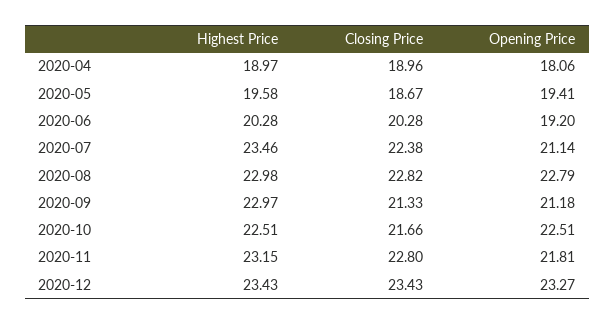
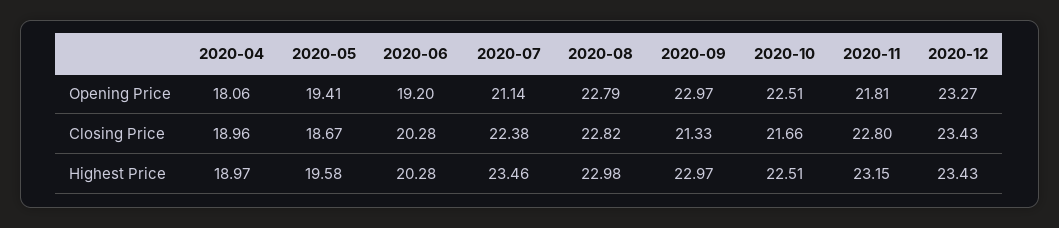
  {
    "Highest Price": {
      "2020-04": 18.97,
      "2020-05": 19.58,
      "2020-06": 20.28,
      "2020-07": 23.46,
      "2020-08": 22.98,
      "2020-09": 22.97,
      "2020-10": 22.51,
      "2020-11": 23.15,
      "2020-12": 23.43
    },
    "Closing Price": {
      "2020-04": 18.96,
      "2020-05": 18.67,
      "2020-06": 20.28,
      "2020-07": 22.38,
      "2020-08": 22.82,
      "2020-09": 21.33,
      "2020-10": 21.66,
      "2020-11": 22.8,
      "2020-12": 23.43
    },
    "Opening Price": {
      "2020-04": 18.06,
      "2020-05": 19.41,
      "2020-06": 19.2,
      "2020-07": 21.14,
      "2020-08": 22.79,
-     "2020-09": 21.18,
+     "2020-09": 22.97,
      "2020-10": 22.51,
      "2020-11": 21.81,
      "2020-12": 23.27
    }
  }

